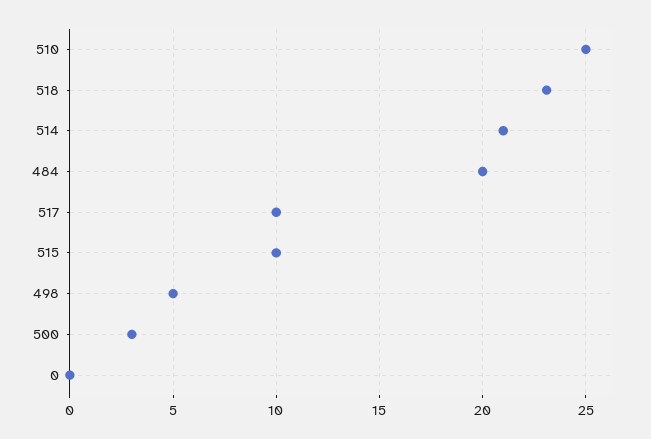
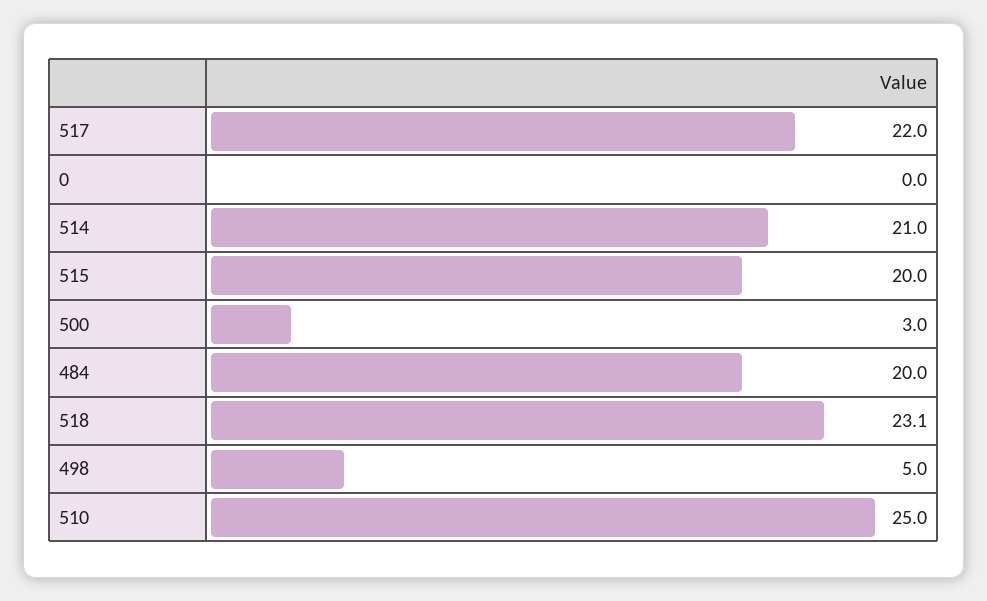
  {
    "510": 25,
    "518": 23.1,
    "514": 21,
    "484": 20,
-   "517": 10,
+   "517": 22,
-   "515": 10,
+   "515": 20,
    "498": 5,
    "500": 3,
    "0": 0
  }

